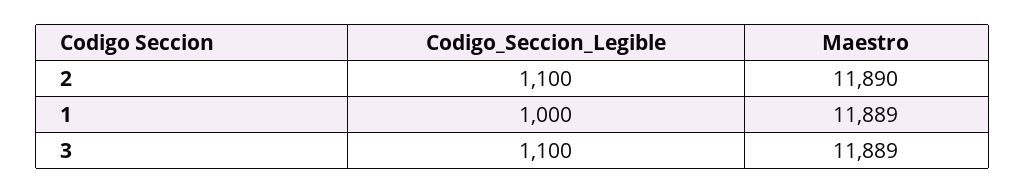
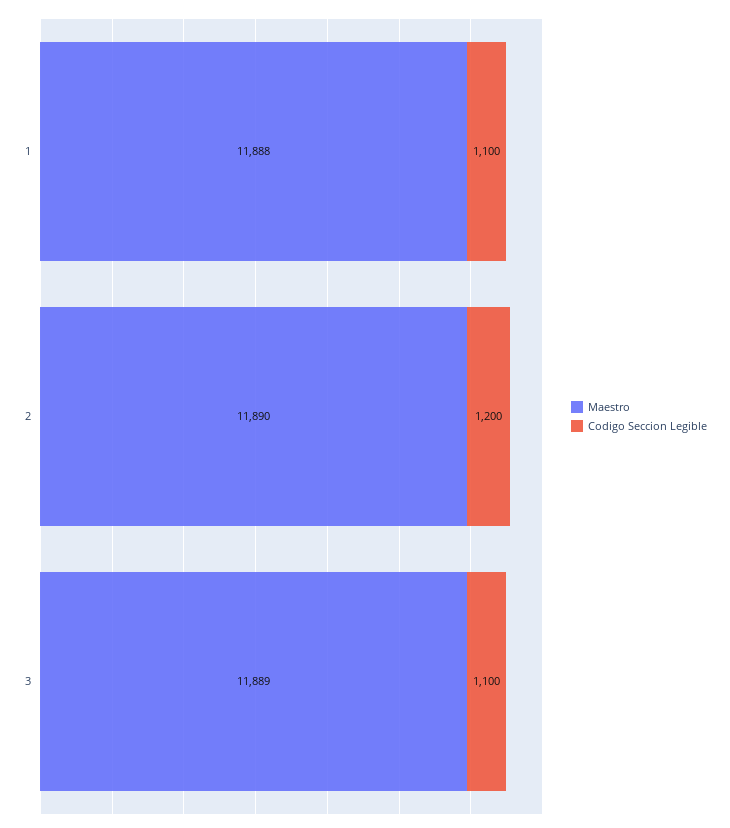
  {
    "Codigo_Seccion_Legible": {
-     "2": 1100,
+     "2": 1200,
-     "1": 1000,
+     "1": 1100,
      "3": 1100
    },
    "Maestro": {
      "2": 11890,
-     "1": 11889,
+     "1": 11888,
      "3": 11889
    }
  }

